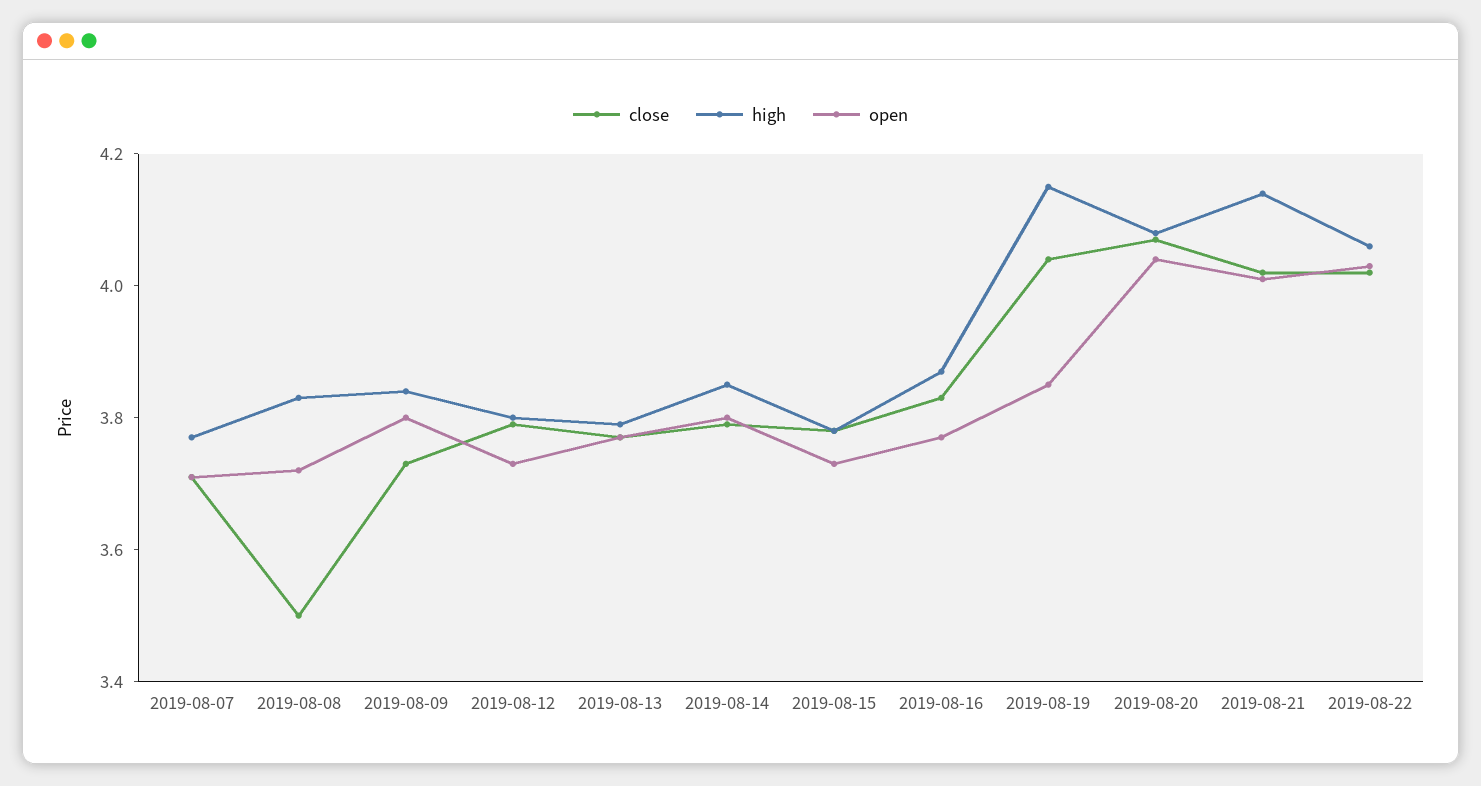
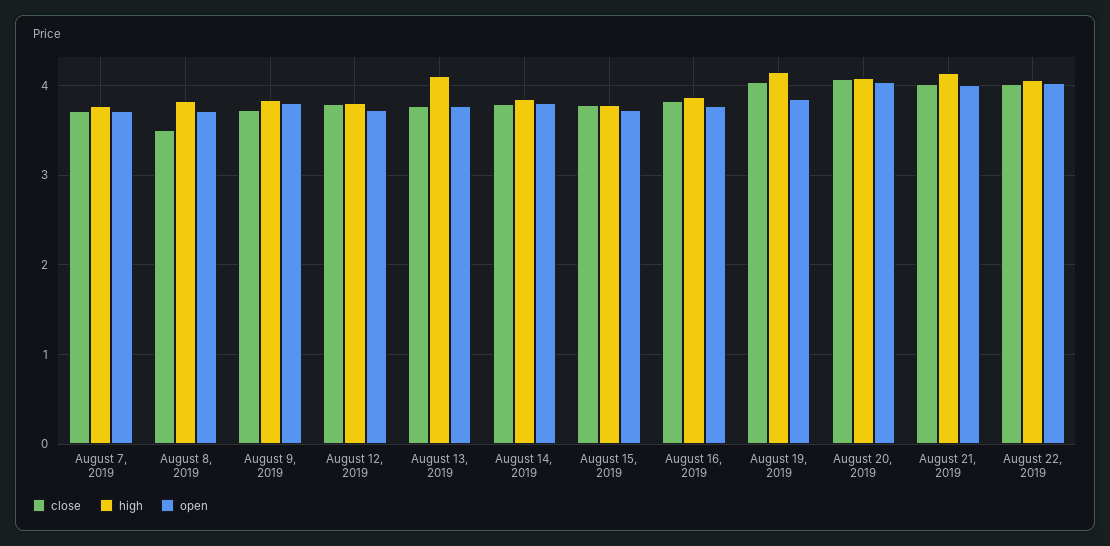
  {
    "close": {
      "2019-08-07": 3.7,
      "2019-08-08": 3.5,
      "2019-08-09": 3.75,
      "2019-08-12": 3.8,
      "2019-08-13": 3.75,
      "2019-08-14": 3.8,
      "2019-08-15": 3.8,
      "2019-08-16": 3.85,
      "2019-08-19": 4.05,
      "2019-08-20": 4.05,
      "2019-08-21": 4,
      "2019-08-22": 4
    },
    "high": {
      "2019-08-07": 3.75,
      "2019-08-08": 3.85,
      "2019-08-09": 3.85,
      "2019-08-12": 3.8,
-     "2019-08-13": 3.8,
+     "2019-08-13": 4.1,
      "2019-08-14": 3.85,
      "2019-08-15": 3.8,
      "2019-08-16": 3.85,
      "2019-08-19": 4.15,
      "2019-08-20": 4.1,
      "2019-08-21": 4.15,
      "2019-08-22": 4.05
    },
    "open": {
      "2019-08-07": 3.7,
      "2019-08-08": 3.7,
      "2019-08-09": 3.8,
      "2019-08-12": 3.75,
      "2019-08-13": 3.75,
      "2019-08-14": 3.8,
      "2019-08-15": 3.75,
      "2019-08-16": 3.75,
      "2019-08-19": 3.85,
      "2019-08-20": 4.05,
      "2019-08-21": 4,
      "2019-08-22": 4.05
    }
  }

